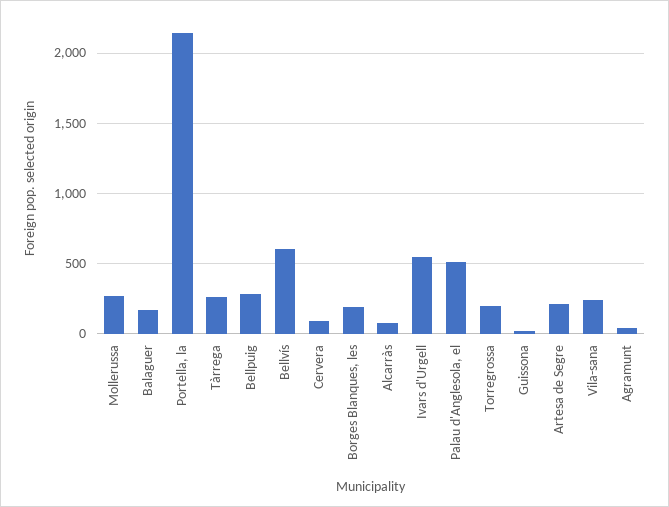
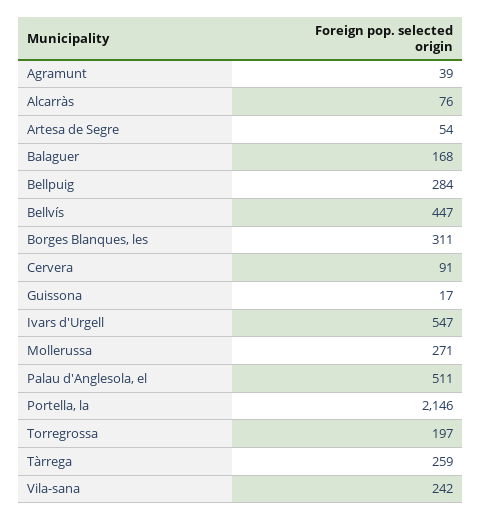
  {
    "Mollerussa": 271,
    "Balaguer": 168,
    "Portella, la": 2146,
    "Tàrrega": 259,
    "Bellpuig": 284,
-   "Bellvís": 600,
+   "Bellvís": 447,
    "Cervera": 91,
-   "Borges Blanques, les": 200,
+   "Borges Blanques, les": 311,
    "Alcarràs": 76,
    "Ivars d'Urgell": 547,
    "Palau d'Anglesola, el": 511,
    "Torregrossa": 197,
    "Guissona": 17,
-   "Artesa de Segre": 200,
+   "Artesa de Segre": 54,
    "Vila-sana": 242,
    "Agramunt": 39
  }

